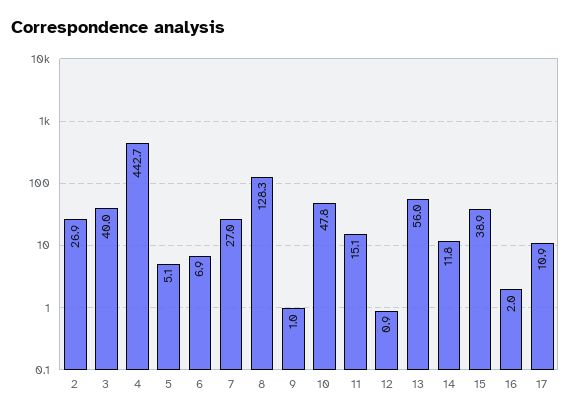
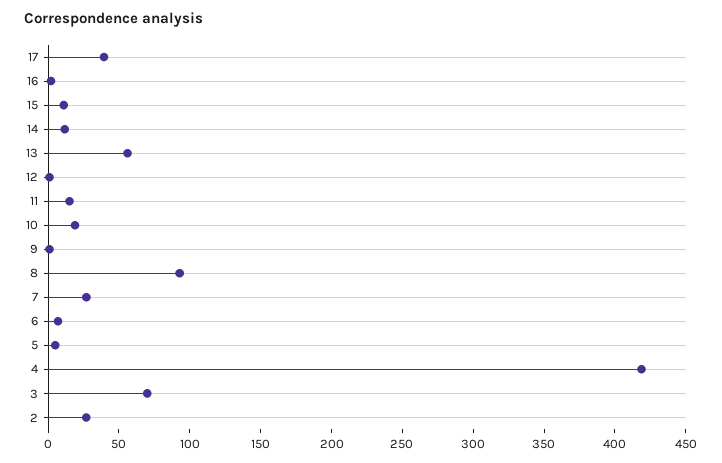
  {
    "2": 26.9,
-   "3": 40,
+   "3": 70,
-   "4": 442.7,
+   "4": 420,
    "5": 5.1,
    "6": 6.9,
    "7": 27,
-   "8": 128.3,
+   "8": 90,
    "9": 1,
-   "10": 47.8,
+   "10": 20,
    "11": 15.1,
    "12": 0.9,
    "13": 56,
    "14": 11.8,
-   "15": 38.9,
+   "15": 10,
    "16": 2,
-   "17": 10.9
+   "17": 40
  }

